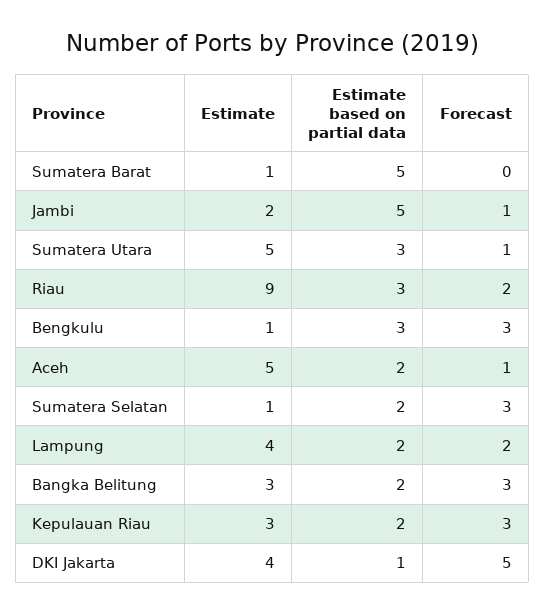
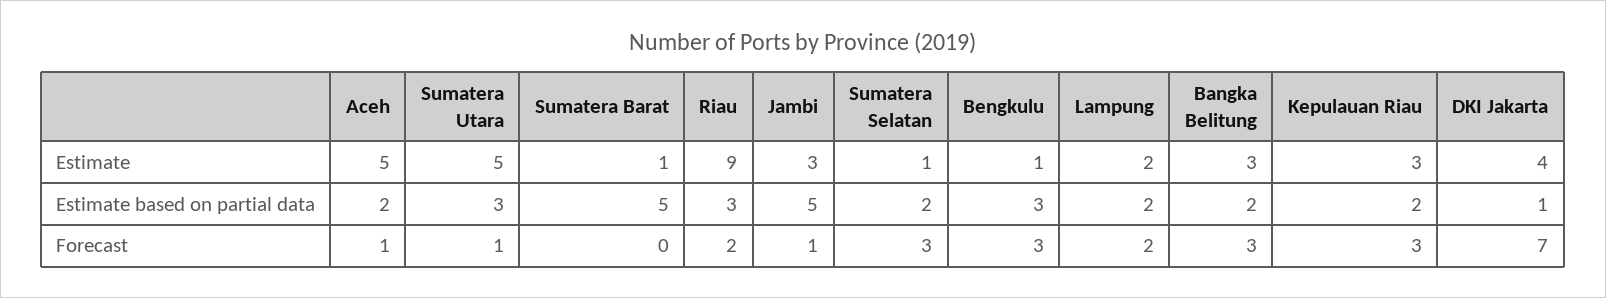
  {
    "Estimate": {
      "Sumatera Barat": 1,
-     "Jambi": 2,
+     "Jambi": 3,
      "Sumatera Utara": 5,
      "Riau": 9,
      "Bengkulu": 1,
      "Aceh": 5,
      "Sumatera Selatan": 1,
-     "Lampung": 4,
+     "Lampung": 2,
      "Bangka Belitung": 3,
      "Kepulauan Riau": 3,
      "DKI Jakarta": 4
    },
    "Estimate based on partial data": {
      "Sumatera Barat": 5,
      "Jambi": 5,
      "Sumatera Utara": 3,
      "Riau": 3,
      "Bengkulu": 3,
      "Aceh": 2,
      "Sumatera Selatan": 2,
      "Lampung": 2,
      "Bangka Belitung": 2,
      "Kepulauan Riau": 2,
      "DKI Jakarta": 1
    },
    "Forecast": {
      "Sumatera Barat": 0,
      "Jambi": 1,
      "Sumatera Utara": 1,
      "Riau": 2,
      "Bengkulu": 3,
      "Aceh": 1,
      "Sumatera Selatan": 3,
      "Lampung": 2,
      "Bangka Belitung": 3,
      "Kepulauan Riau": 3,
-     "DKI Jakarta": 5
+     "DKI Jakarta": 7
    }
  }

